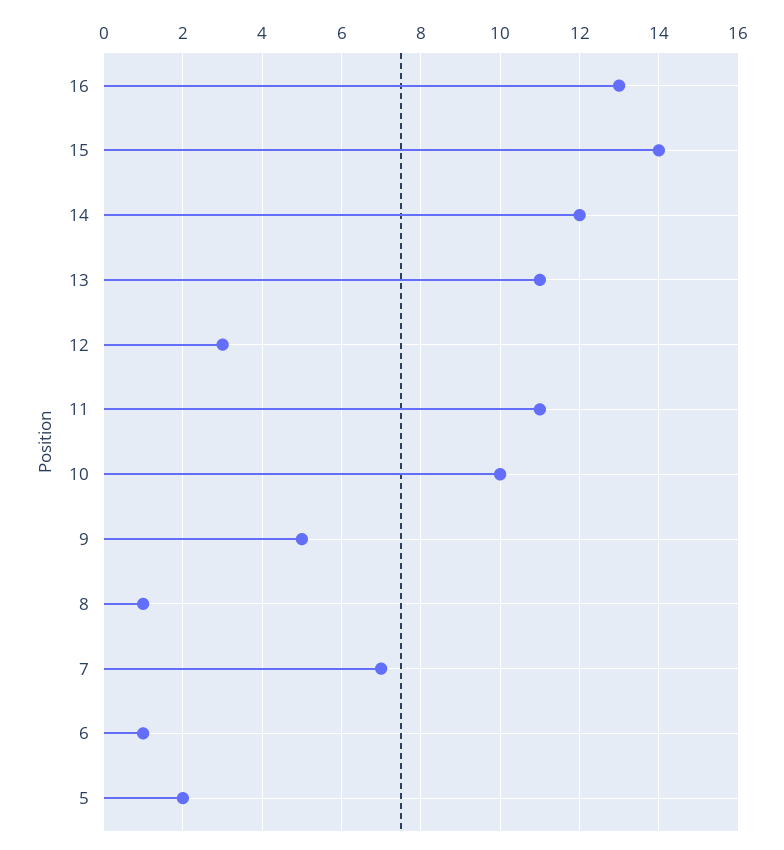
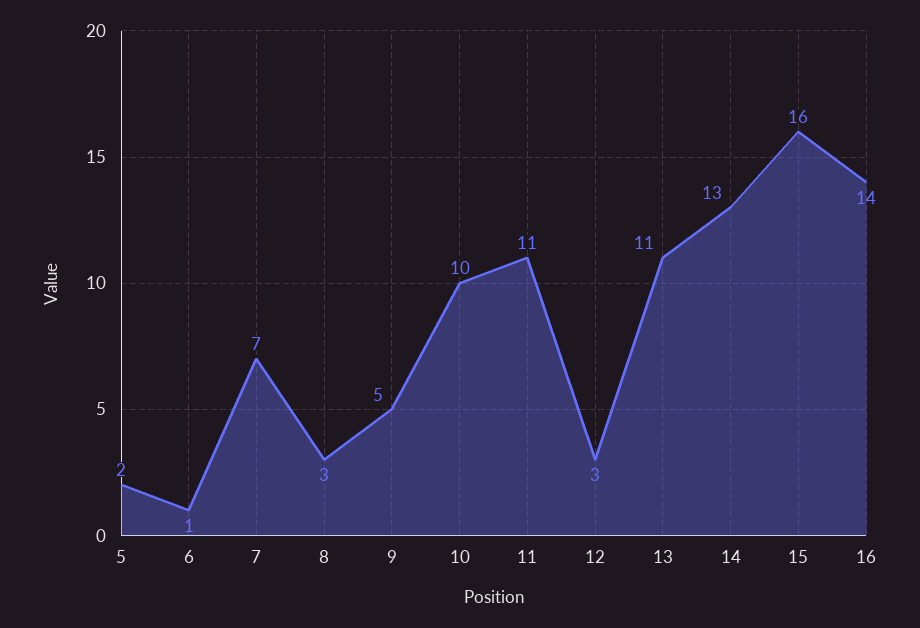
  {
-   "16": 13,
+   "16": 14,
-   "15": 14,
+   "15": 16,
-   "14": 12,
+   "14": 13,
    "13": 11,
    "12": 3,
    "11": 11,
    "10": 10,
    "9": 5,
-   "8": 1,
+   "8": 3,
    "7": 7,
    "6": 1,
    "5": 2
  }

